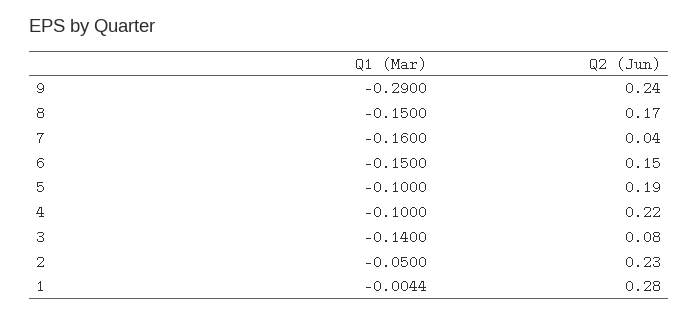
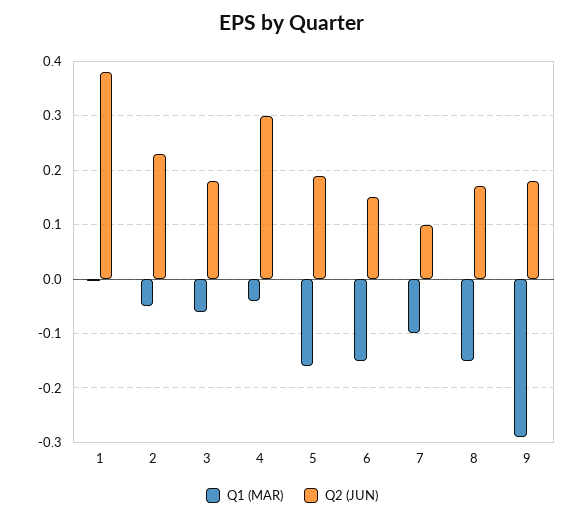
  {
    "Q1 (Mar)": {
      "9": -0.29,
      "8": -0.15,
-     "7": -0.16,
+     "7": -0.1,
      "6": -0.15,
-     "5": -0.1,
+     "5": -0.16,
-     "4": -0.1,
+     "4": -0.04,
-     "3": -0.14,
+     "3": -0.06,
      "2": -0.05,
      "1": -0.0044
    },
    "Q2 (Jun)": {
-     "9": 0.24,
+     "9": 0.18,
      "8": 0.17,
-     "7": 0.04,
+     "7": 0.1,
      "6": 0.15,
      "5": 0.19,
-     "4": 0.22,
+     "4": 0.3,
-     "3": 0.08,
+     "3": 0.18,
      "2": 0.23,
-     "1": 0.28
+     "1": 0.38
    }
  }

